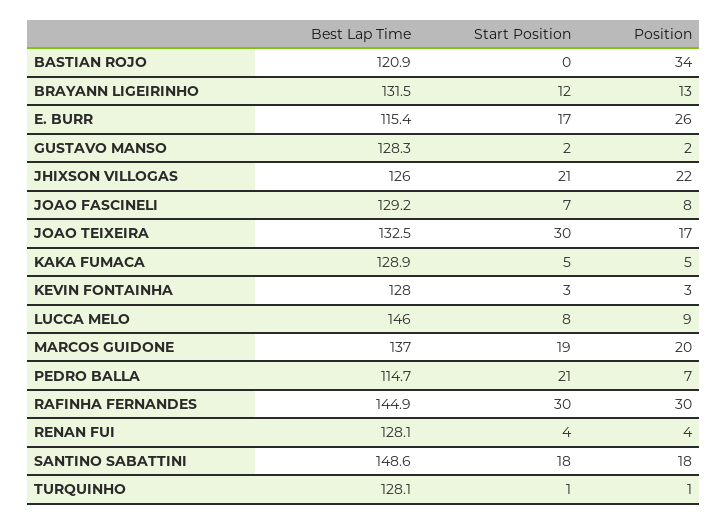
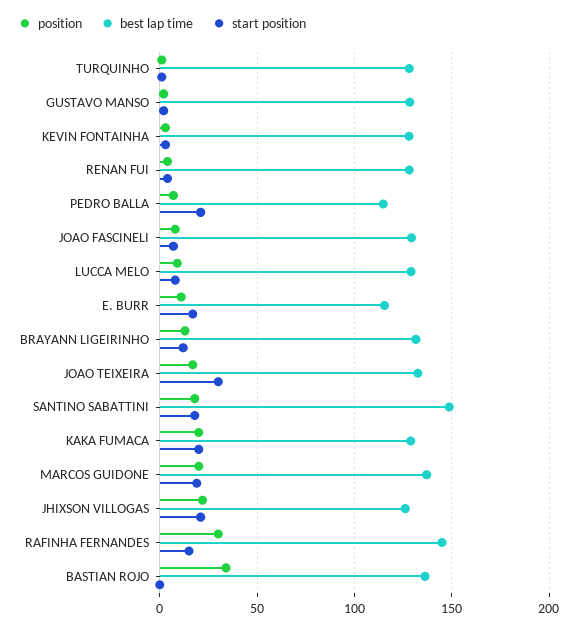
  {
    "Best Lap Time": {
-     "BASTIAN ROJO": 120.9,
+     "BASTIAN ROJO": 135,
      "BRAYANN LIGEIRINHO": 131.5,
      "E. BURR": 115.4,
      "GUSTAVO MANSO": 128.3,
      "JHIXSON VILLOGAS": 126,
      "JOAO FASCINELI": 129.2,
      "JOAO TEIXEIRA": 132.5,
      "KAKA FUMACA": 128.9,
      "KEVIN FONTAINHA": 128,
-     "LUCCA MELO": 146,
+     "LUCCA MELO": 130,
      "MARCOS GUIDONE": 137,
      "PEDRO BALLA": 114.7,
      "RAFINHA FERNANDES": 144.9,
      "RENAN FUI": 128.1,
      "SANTINO SABATTINI": 148.6,
      "TURQUINHO": 128.1
    },
    "Start Position": {
      "BASTIAN ROJO": 0,
      "BRAYANN LIGEIRINHO": 12,
      "E. BURR": 17,
      "GUSTAVO MANSO": 2,
      "JHIXSON VILLOGAS": 21,
      "JOAO FASCINELI": 7,
      "JOAO TEIXEIRA": 30,
-     "KAKA FUMACA": 5,
+     "KAKA FUMACA": 20,
      "KEVIN FONTAINHA": 3,
      "LUCCA MELO": 8,
      "MARCOS GUIDONE": 19,
      "PEDRO BALLA": 21,
-     "RAFINHA FERNANDES": 30,
+     "RAFINHA FERNANDES": 15,
      "RENAN FUI": 4,
      "SANTINO SABATTINI": 18,
      "TURQUINHO": 1
    },
    "Position": {
      "BASTIAN ROJO": 34,
      "BRAYANN LIGEIRINHO": 13,
-     "E. BURR": 26,
+     "E. BURR": 10,
      "GUSTAVO MANSO": 2,
      "JHIXSON VILLOGAS": 22,
      "JOAO FASCINELI": 8,
      "JOAO TEIXEIRA": 17,
-     "KAKA FUMACA": 5,
+     "KAKA FUMACA": 20,
      "KEVIN FONTAINHA": 3,
      "LUCCA MELO": 9,
      "MARCOS GUIDONE": 20,
      "PEDRO BALLA": 7,
      "RAFINHA FERNANDES": 30,
      "RENAN FUI": 4,
      "SANTINO SABATTINI": 18,
      "TURQUINHO": 1
    }
  }

